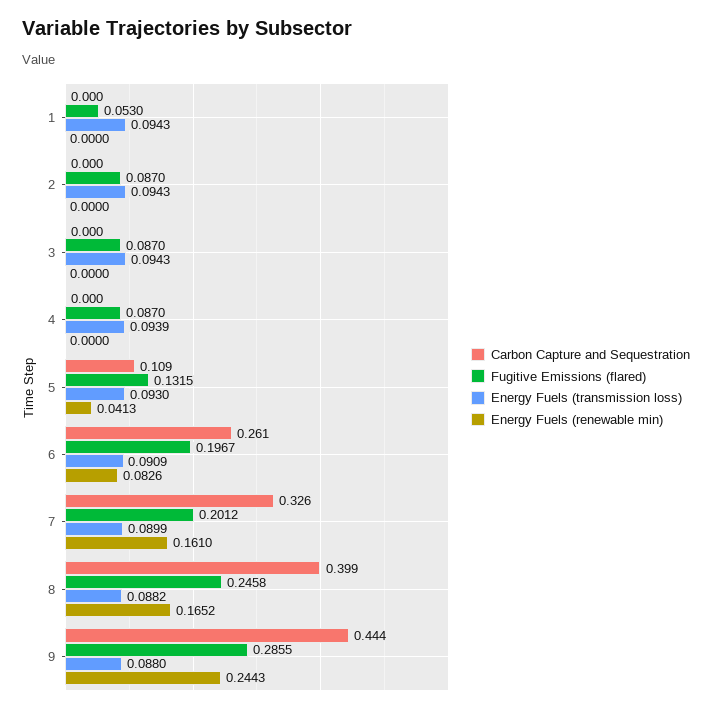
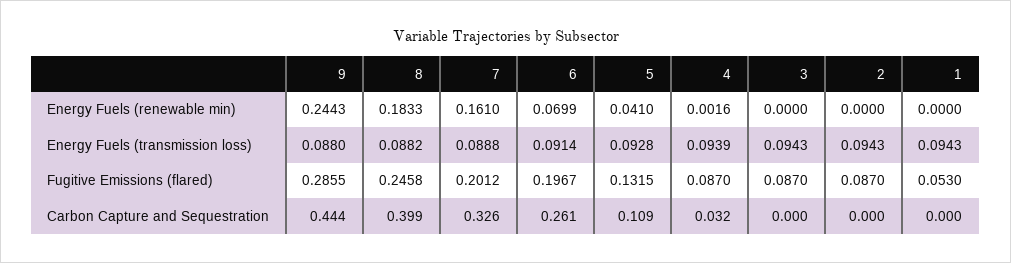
  {
    "Carbon Capture and Sequestration": {
      "1": 0,
      "2": 0,
      "3": 0,
-     "4": 0,
+     "4": 0.032,
      "5": 0.109,
      "6": 0.261,
      "7": 0.326,
      "8": 0.399,
      "9": 0.444
    },
    "Fugitive Emissions (flared)": {
      "1": 0.053,
      "2": 0.087,
      "3": 0.087,
      "4": 0.087,
      "5": 0.1315,
      "6": 0.1967,
      "7": 0.2012,
      "8": 0.2458,
      "9": 0.2855
    },
    "Energy Fuels (transmission loss)": {
      "1": 0.0943,
      "2": 0.0943,
      "3": 0.0943,
      "4": 0.0939,
-     "5": 0.093,
+     "5": 0.0928,
-     "6": 0.0909,
+     "6": 0.0914,
-     "7": 0.0899,
+     "7": 0.0888,
      "8": 0.0882,
      "9": 0.088
    },
    "Energy Fuels (renewable min)": {
      "1": 0,
      "2": 0,
      "3": 0,
-     "4": 0,
+     "4": 0.0016,
-     "5": 0.0413,
+     "5": 0.041,
-     "6": 0.0826,
+     "6": 0.0699,
      "7": 0.161,
-     "8": 0.1652,
+     "8": 0.1833,
      "9": 0.2443
    }
  }

